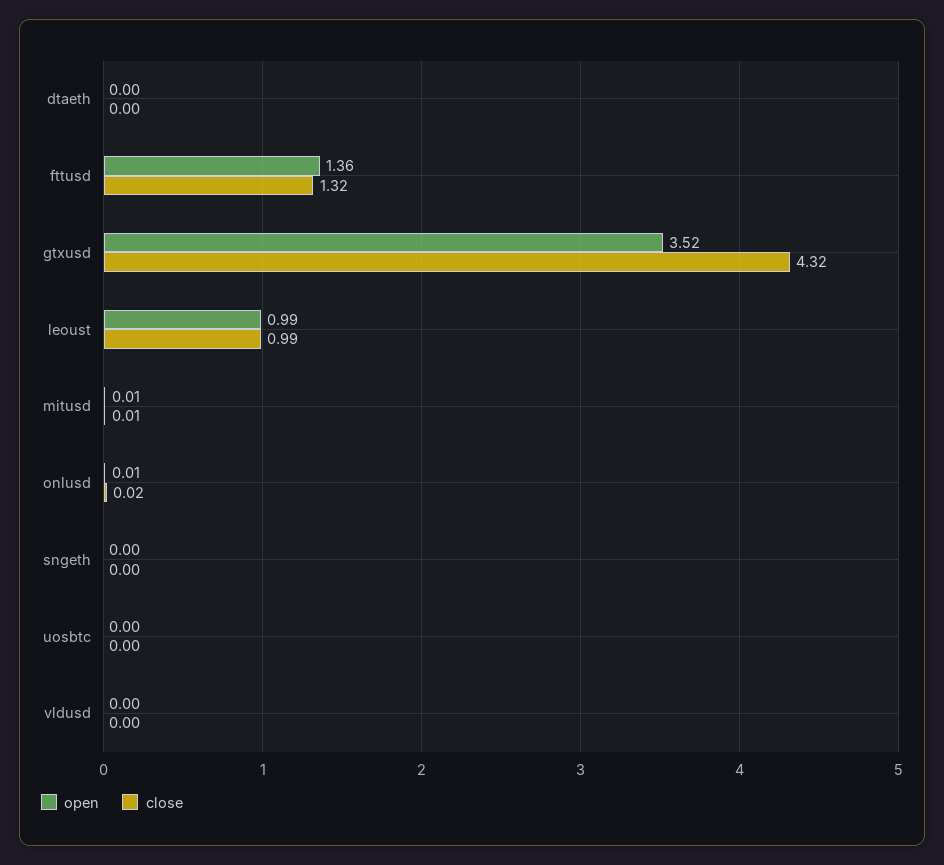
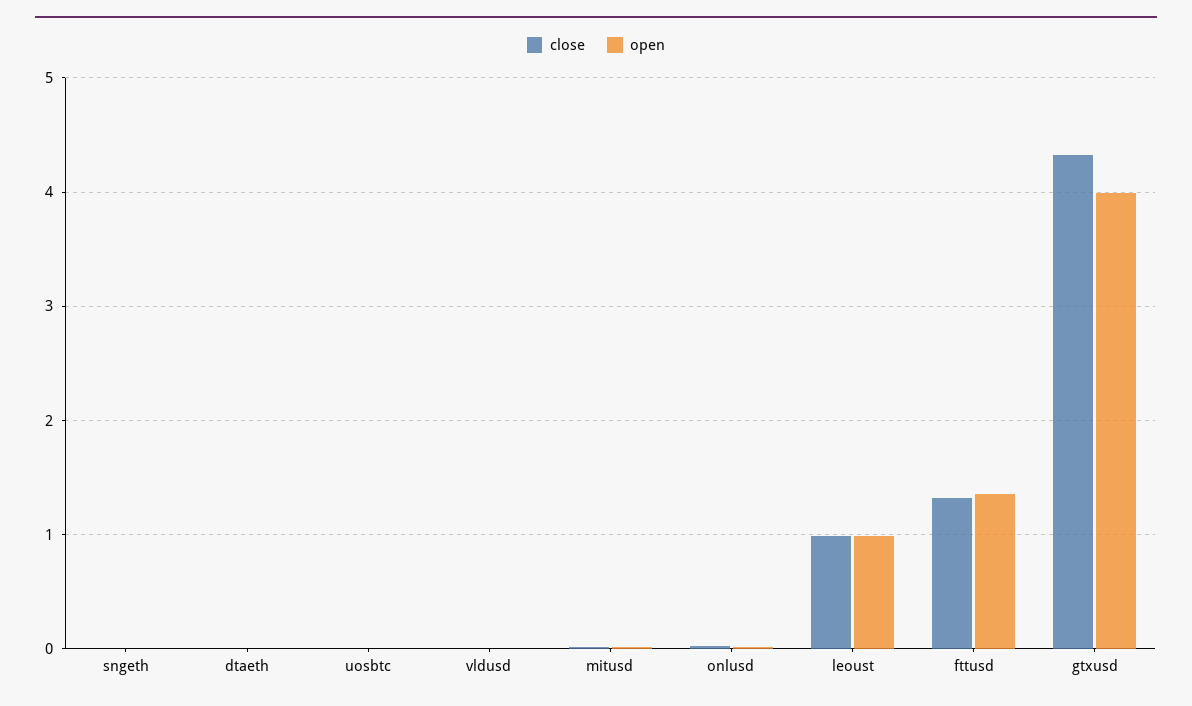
  {
    "open": {
      "dtaeth": 0,
      "fttusd": 1.36,
-     "gtxusd": 3.52,
+     "gtxusd": 4,
      "leoust": 0.99,
      "mitusd": 0.01,
      "onlusd": 0.01,
      "sngeth": 0,
      "uosbtc": 0,
      "vldusd": 0
    },
    "close": {
      "dtaeth": 0,
      "fttusd": 1.32,
      "gtxusd": 4.32,
      "leoust": 0.99,
      "mitusd": 0.01,
      "onlusd": 0.02,
      "sngeth": 0,
      "uosbtc": 0,
      "vldusd": 0
    }
  }

